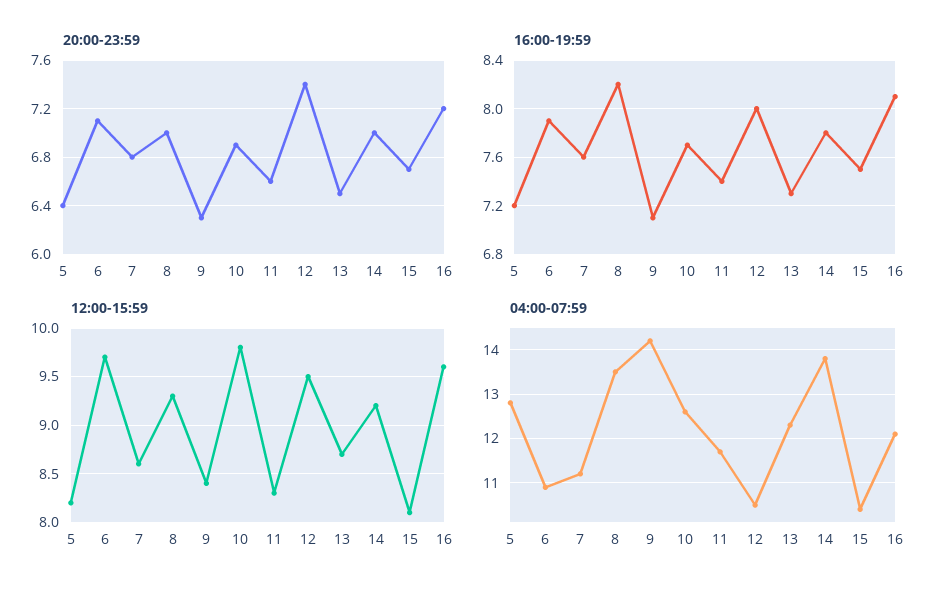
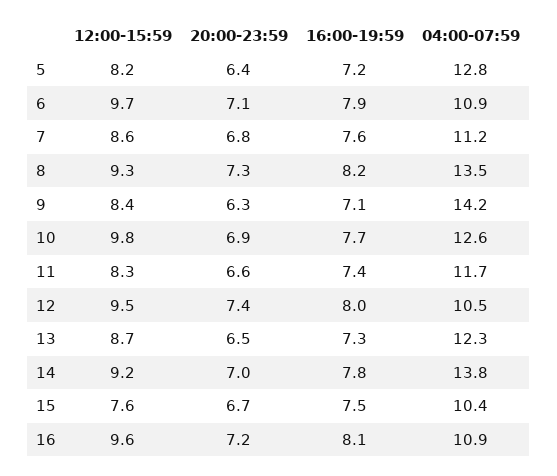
  {
    "20:00-23:59": {
      "5": 6.4,
      "6": 7.1,
      "7": 6.8,
-     "8": 7,
+     "8": 7.3,
      "9": 6.3,
      "10": 6.9,
      "11": 6.6,
      "12": 7.4,
      "13": 6.5,
      "14": 7,
      "15": 6.7,
      "16": 7.2
    },
    "16:00-19:59": {
      "5": 7.2,
      "6": 7.9,
      "7": 7.6,
      "8": 8.2,
      "9": 7.1,
      "10": 7.7,
      "11": 7.4,
      "12": 8,
      "13": 7.3,
      "14": 7.8,
      "15": 7.5,
      "16": 8.1
    },
    "12:00-15:59": {
      "5": 8.2,
      "6": 9.7,
      "7": 8.6,
      "8": 9.3,
      "9": 8.4,
      "10": 9.8,
      "11": 8.3,
      "12": 9.5,
      "13": 8.7,
      "14": 9.2,
-     "15": 8.1,
+     "15": 7.6,
      "16": 9.6
    },
    "04:00-07:59": {
      "5": 12.8,
      "6": 10.9,
      "7": 11.2,
      "8": 13.5,
      "9": 14.2,
      "10": 12.6,
      "11": 11.7,
      "12": 10.5,
      "13": 12.3,
      "14": 13.8,
      "15": 10.4,
-     "16": 12
+     "16": 10.9
    }
  }

